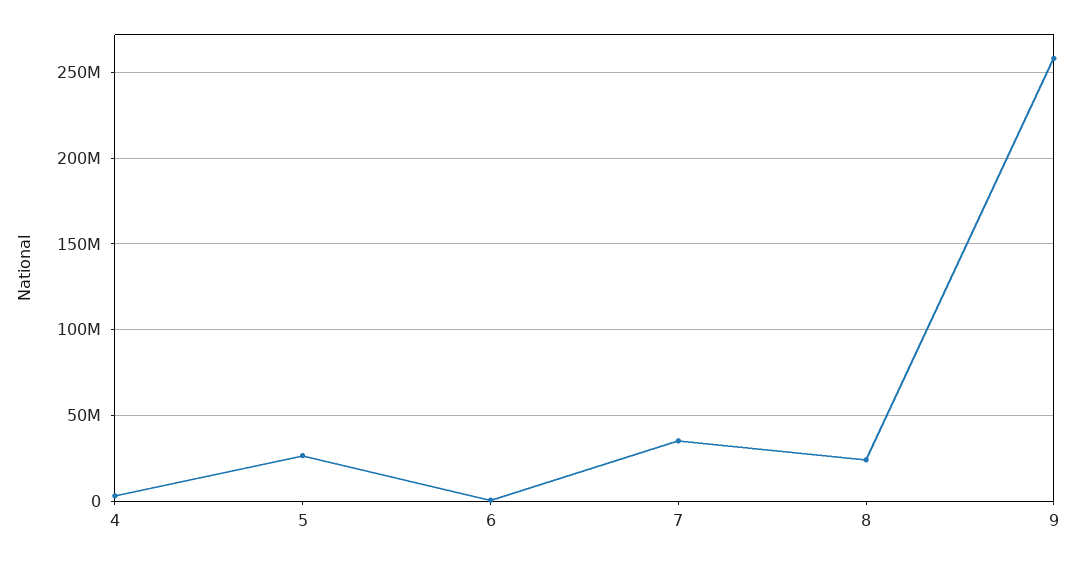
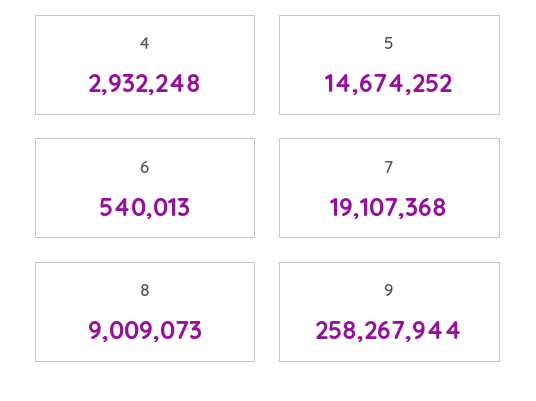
  {
    "4": 2932248,
-   "5": 25000000,
+   "5": 14674252,
    "6": 540013,
-   "7": 35000000,
+   "7": 19107368,
-   "8": 25000000,
+   "8": 9009073,
    "9": 258267944
  }

